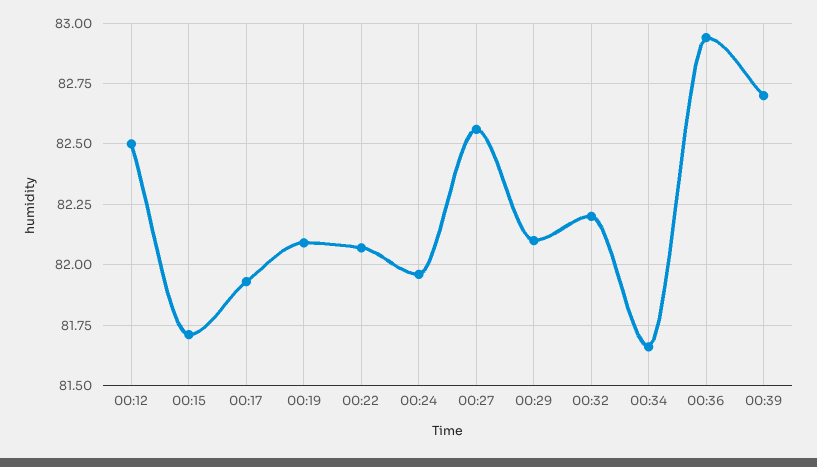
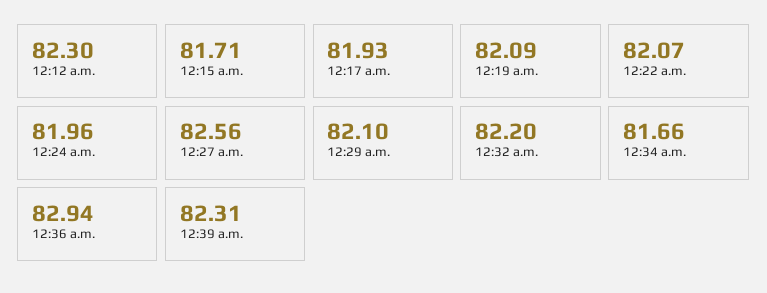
  {
-   "00:12": 82.5,
+   "00:12": 82.3,
    "00:15": 81.71,
    "00:17": 81.93,
    "00:19": 82.09,
    "00:22": 82.07,
    "00:24": 81.96,
    "00:27": 82.56,
    "00:29": 82.1,
    "00:32": 82.2,
    "00:34": 81.66,
    "00:36": 82.94,
-   "00:39": 82.7
+   "00:39": 82.31
  }

